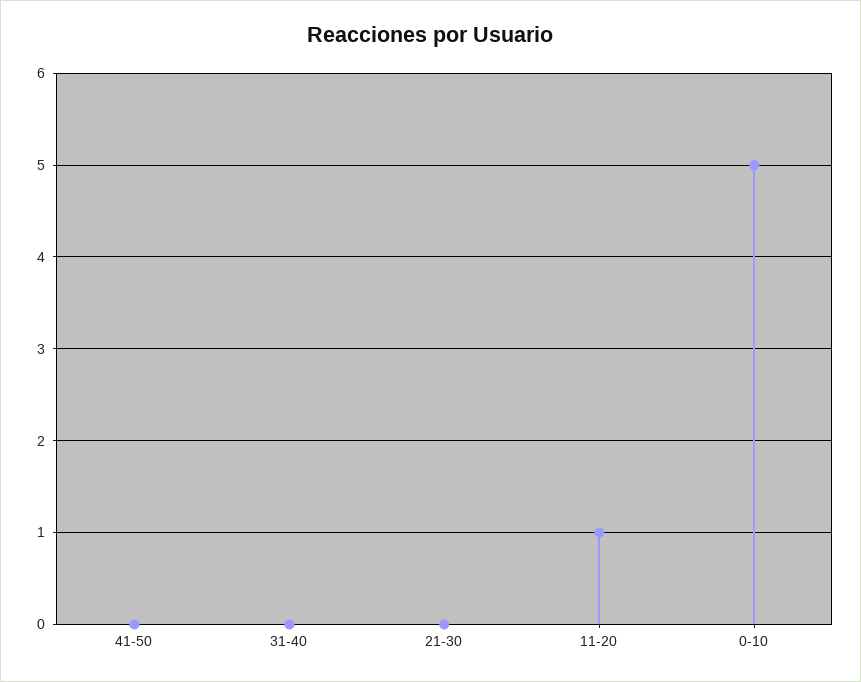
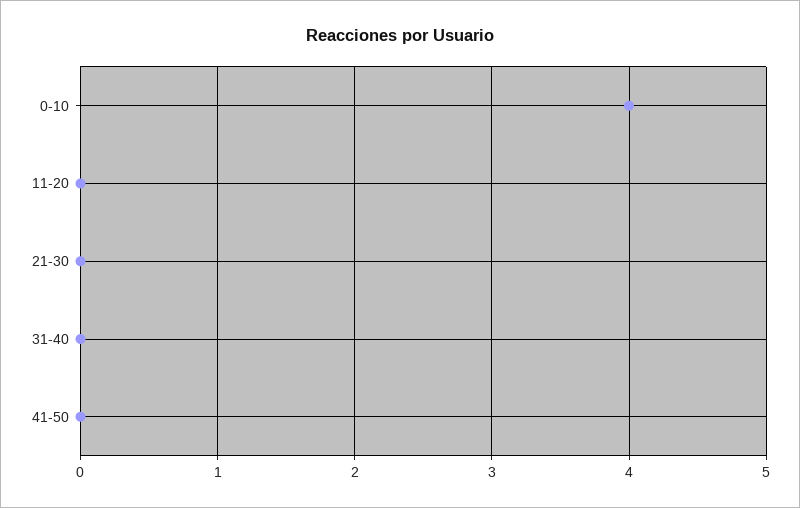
  {
    "41-50": 0,
    "31-40": 0,
    "21-30": 0,
-   "11-20": 1,
+   "11-20": 0,
-   "0-10": 5
+   "0-10": 4
  }

